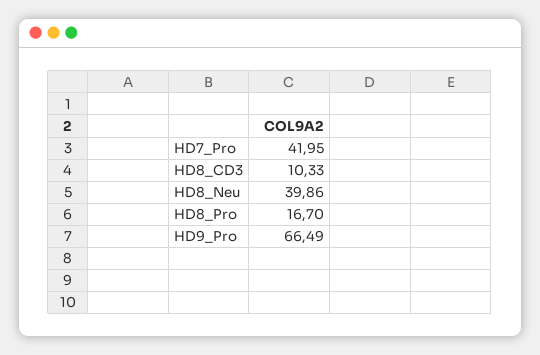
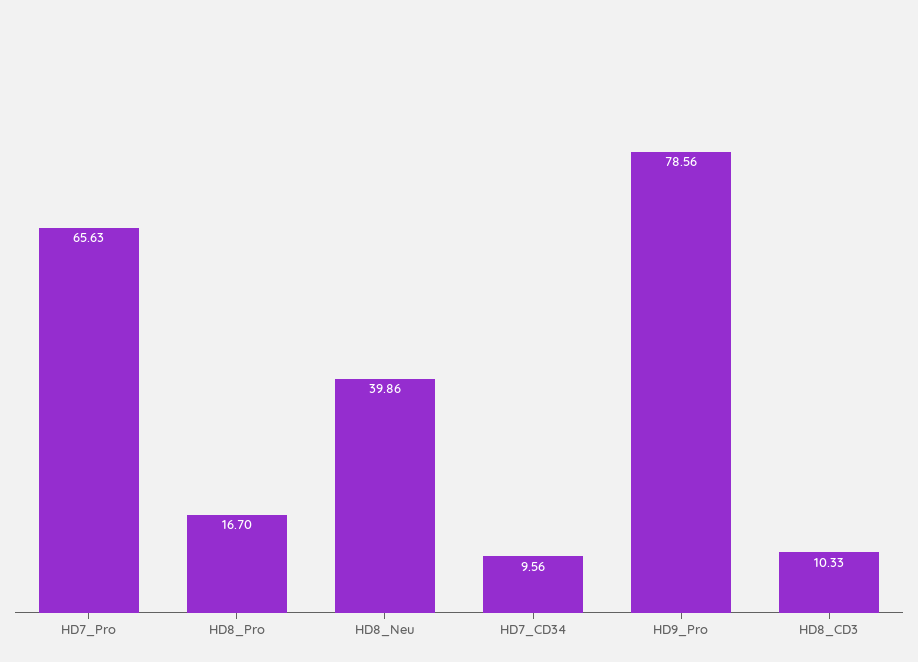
  {
-   "HD7_Pro": 41.95,
+   "HD7_Pro": 65.63,
    "HD8_CD3": 10.33,
    "HD8_Neu": 39.86,
    "HD8_Pro": 16.7,
-   "HD9_Pro": 66.49
+   "HD9_Pro": 78.56,
+   "HD7_CD34": 9.56
  }

